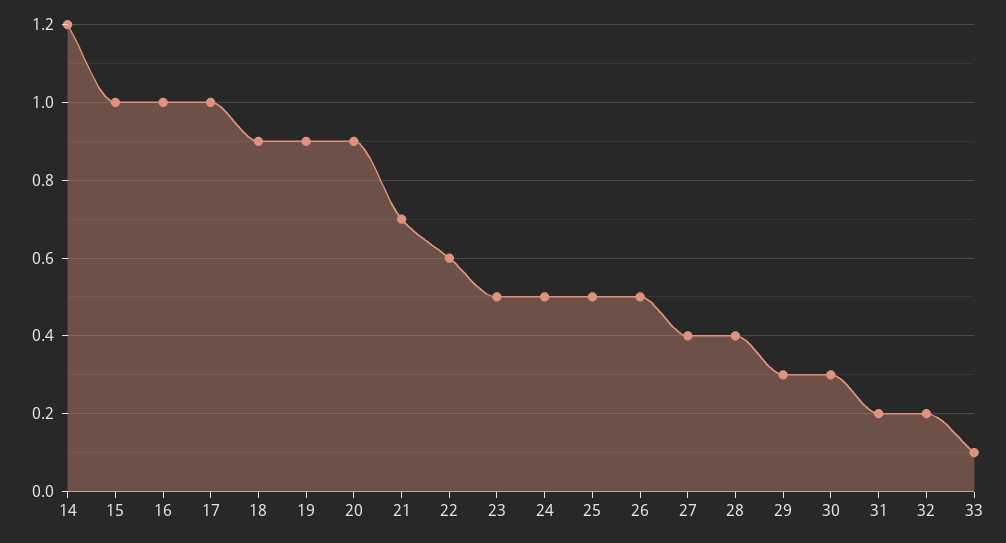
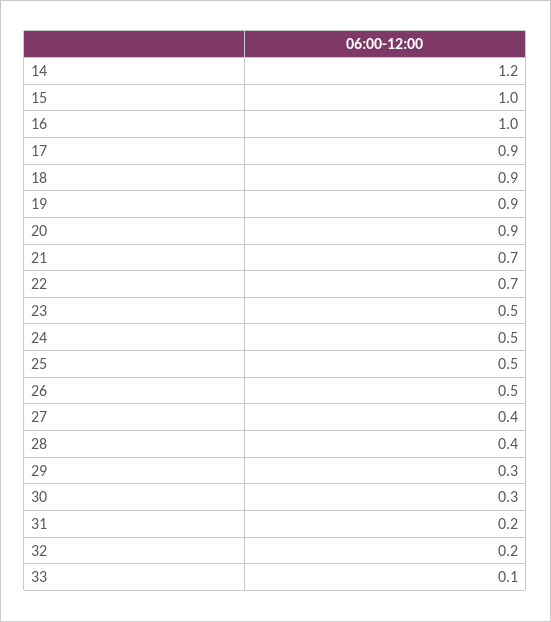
  {
    "14": 1.2,
    "15": 1,
    "16": 1,
-   "17": 1,
+   "17": 0.9,
    "18": 0.9,
    "19": 0.9,
    "20": 0.9,
    "21": 0.7,
-   "22": 0.6,
+   "22": 0.7,
    "23": 0.5,
    "24": 0.5,
    "25": 0.5,
    "26": 0.5,
    "27": 0.4,
    "28": 0.4,
    "29": 0.3,
    "30": 0.3,
    "31": 0.2,
    "32": 0.2,
    "33": 0.1
  }

